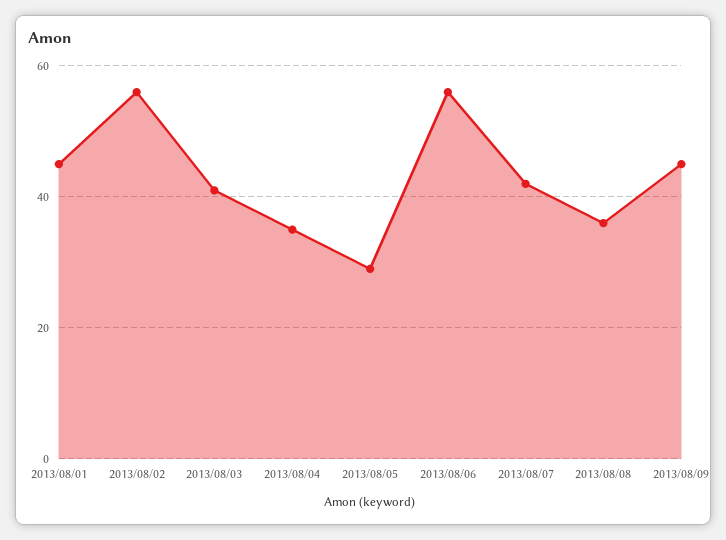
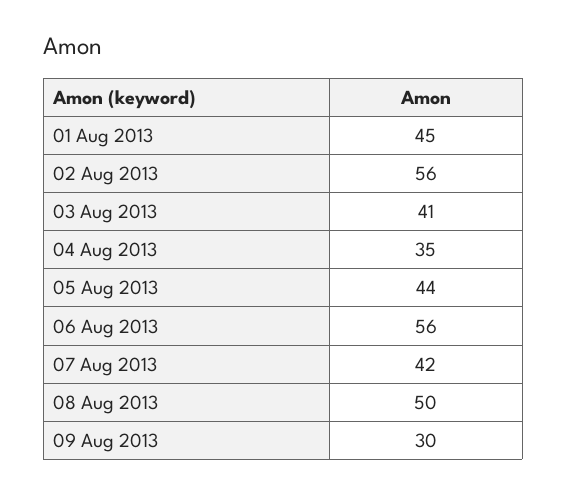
  {
    "2013/08/01": 45,
    "2013/08/02": 56,
    "2013/08/03": 41,
    "2013/08/04": 35,
-   "2013/08/05": 30,
+   "2013/08/05": 44,
    "2013/08/06": 56,
    "2013/08/07": 42,
-   "2013/08/08": 35,
+   "2013/08/08": 50,
-   "2013/08/09": 45
+   "2013/08/09": 30
  }

